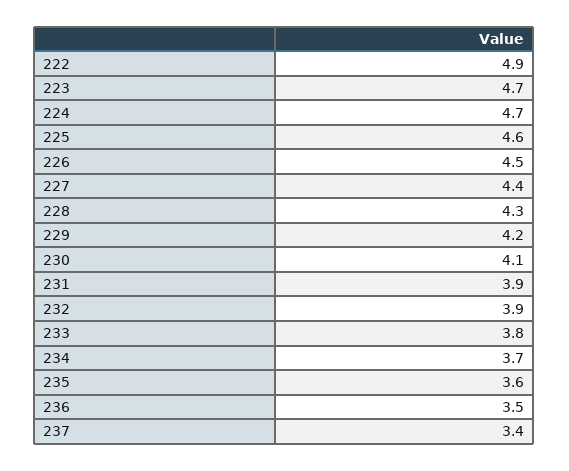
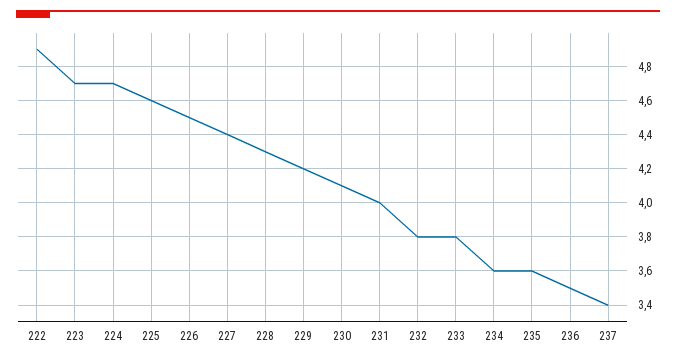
  {
    "222": 4.9,
    "223": 4.7,
    "224": 4.7,
    "225": 4.6,
    "226": 4.5,
    "227": 4.4,
    "228": 4.3,
    "229": 4.2,
    "230": 4.1,
-   "231": 3.9,
+   "231": 4,
-   "232": 3.9,
+   "232": 3.8,
    "233": 3.8,
-   "234": 3.7,
+   "234": 3.6,
    "235": 3.6,
    "236": 3.5,
    "237": 3.4
  }

